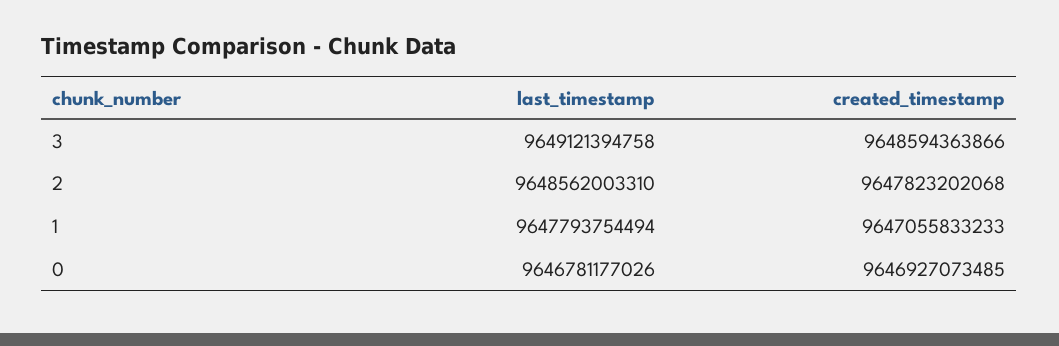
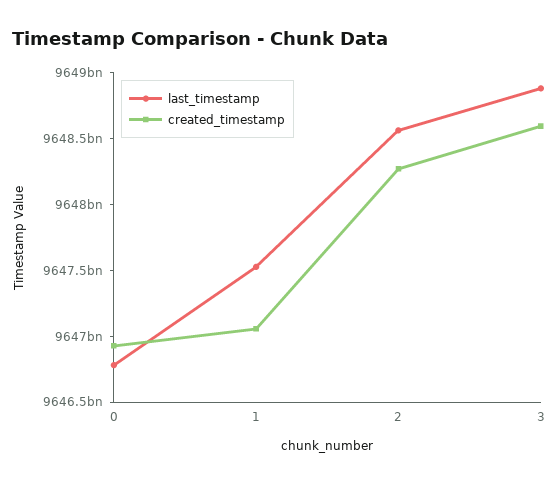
  {
    "last_timestamp": {
-     "3": 9649121394758,
+     "3": 9648900000000,
      "2": 9648562003310,
-     "1": 9647793754494,
+     "1": 9647500000000,
      "0": 9646781177026
    },
    "created_timestamp": {
      "3": 9648594363866,
-     "2": 9647823202068,
+     "2": 9648300000000,
      "1": 9647055833233,
      "0": 9646927073485
    }
  }

